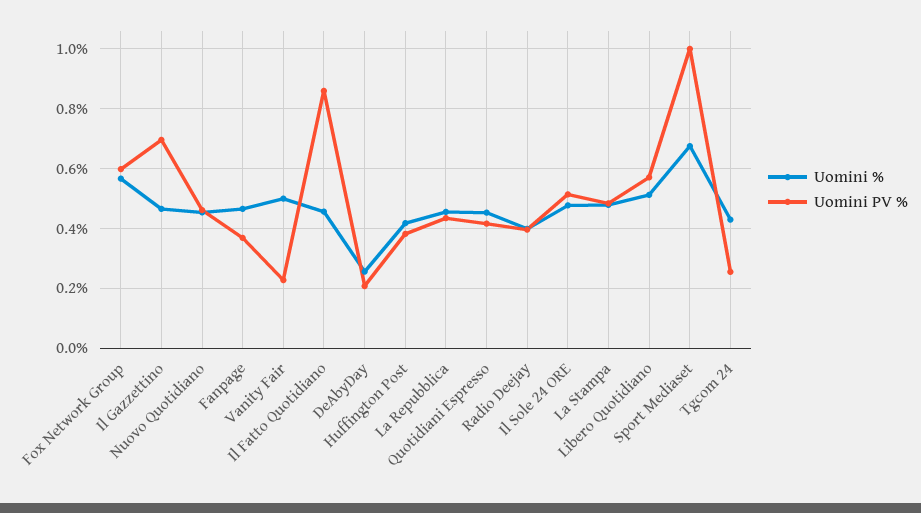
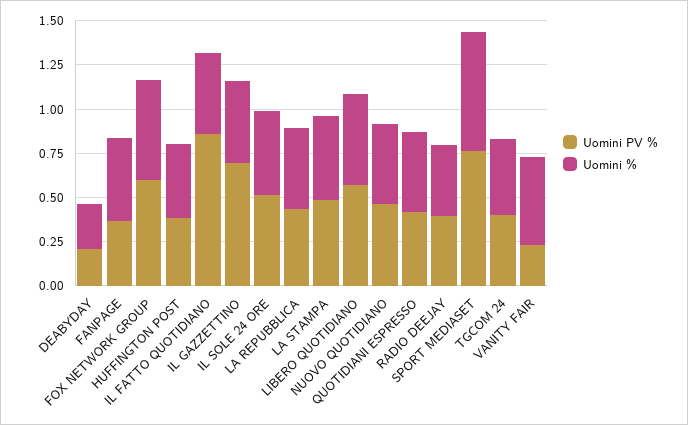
  {
    "Uomini %": {
      "Fox Network Group": 0.575,
      "Il Gazzettino": 0.475,
      "Nuovo Quotidiano": 0.45,
      "Fanpage": 0.475,
      "Vanity Fair": 0.5,
      "Il Fatto Quotidiano": 0.45,
      "DeAbyDay": 0.25,
      "Huffington Post": 0.425,
      "La Repubblica": 0.45,
      "Quotidiani Espresso": 0.45,
      "Radio Deejay": 0.4,
      "Il Sole 24 ORE": 0.475,
      "La Stampa": 0.475,
      "Libero Quotidiano": 0.5,
      "Sport Mediaset": 0.675,
      "Tgcom 24": 0.425
    },
    "Uomini PV %": {
      "Fox Network Group": 0.6,
      "Il Gazzettino": 0.7,
      "Nuovo Quotidiano": 0.45,
      "Fanpage": 0.375,
      "Vanity Fair": 0.225,
      "Il Fatto Quotidiano": 0.85,
      "DeAbyDay": 0.2,
      "Huffington Post": 0.375,
      "La Repubblica": 0.425,
      "Quotidiani Espresso": 0.425,
      "Radio Deejay": 0.4,
      "Il Sole 24 ORE": 0.525,
      "La Stampa": 0.475,
      "Libero Quotidiano": 0.575,
-     "Sport Mediaset": 1,
+     "Sport Mediaset": 0.75,
-     "Tgcom 24": 0.25
+     "Tgcom 24": 0.4
    }
  }

